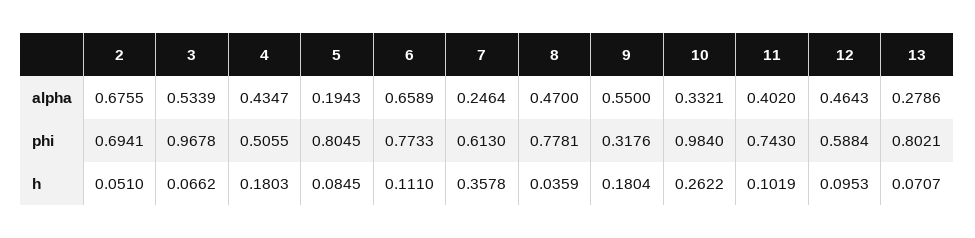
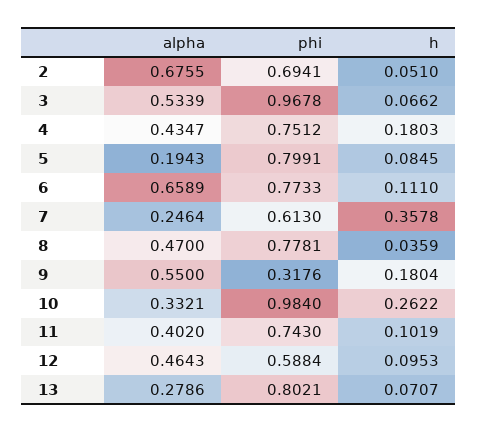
  {
    "2": {
      "alpha": 0.6755,
      "phi": 0.6941,
      "h": 0.051
    },
    "3": {
      "alpha": 0.5339,
      "phi": 0.9678,
      "h": 0.0662
    },
    "4": {
      "alpha": 0.4347,
-     "phi": 0.5055,
+     "phi": 0.7512,
      "h": 0.1803
    },
    "5": {
      "alpha": 0.1943,
-     "phi": 0.8045,
+     "phi": 0.7991,
      "h": 0.0845
    },
    "6": {
      "alpha": 0.6589,
      "phi": 0.7733,
      "h": 0.111
    },
    "7": {
      "alpha": 0.2464,
      "phi": 0.613,
      "h": 0.3578
    },
    "8": {
      "alpha": 0.47,
      "phi": 0.7781,
      "h": 0.0359
    },
    "9": {
      "alpha": 0.55,
      "phi": 0.3176,
      "h": 0.1804
    },
    "10": {
      "alpha": 0.3321,
      "phi": 0.984,
      "h": 0.2622
    },
    "11": {
      "alpha": 0.402,
      "phi": 0.743,
      "h": 0.1019
    },
    "12": {
      "alpha": 0.4643,
      "phi": 0.5884,
      "h": 0.0953
    },
    "13": {
      "alpha": 0.2786,
      "phi": 0.8021,
      "h": 0.0707
    }
  }

